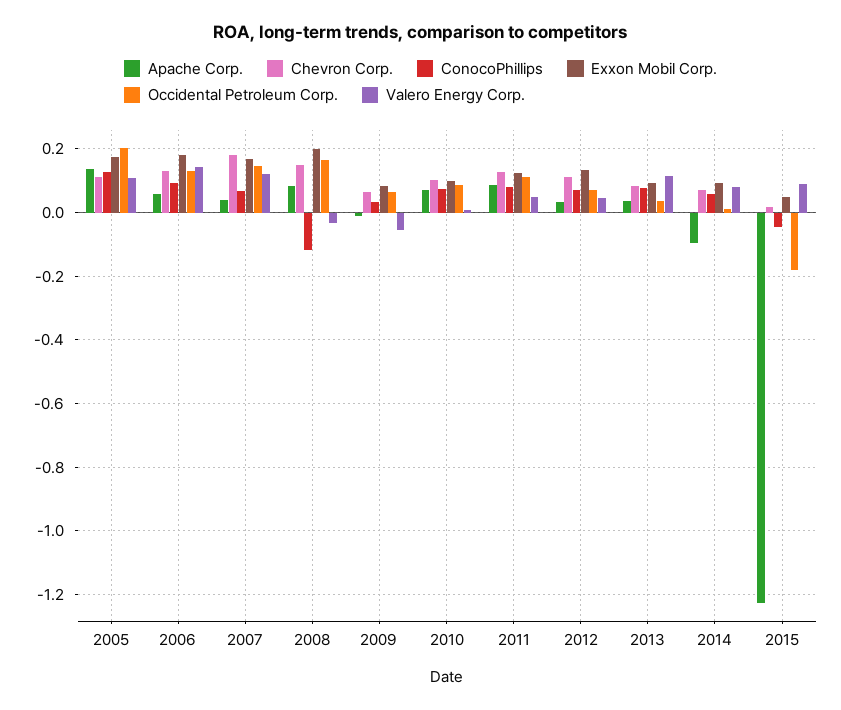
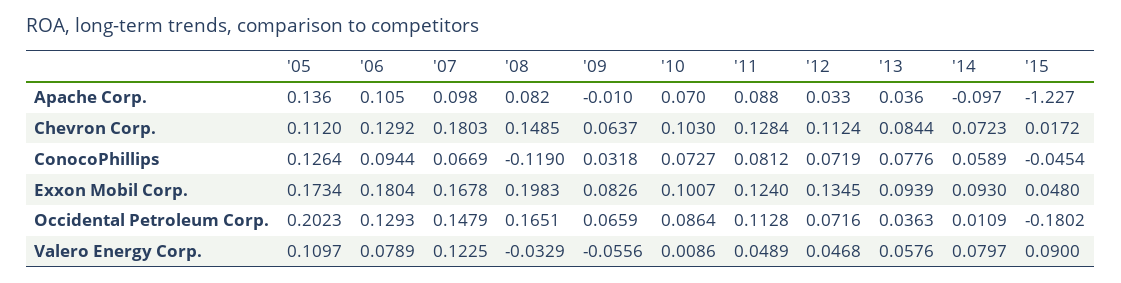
  {
    "Apache Corp.": {
      "2005": 0.136,
-     "2006": 0.06,
+     "2006": 0.105,
-     "2007": 0.04,
+     "2007": 0.098,
      "2008": 0.082,
      "2009": -0.01,
      "2010": 0.07,
      "2011": 0.088,
      "2012": 0.033,
      "2013": 0.036,
      "2014": -0.097,
      "2015": -1.227
    },
    "Chevron Corp.": {
      "2005": 0.112,
      "2006": 0.1292,
      "2007": 0.1803,
      "2008": 0.1485,
      "2009": 0.0637,
      "2010": 0.103,
      "2011": 0.1284,
      "2012": 0.1124,
      "2013": 0.0844,
      "2014": 0.0723,
      "2015": 0.0172
    },
    "ConocoPhillips": {
      "2005": 0.1264,
      "2006": 0.0944,
      "2007": 0.0669,
      "2008": -0.119,
      "2009": 0.0318,
      "2010": 0.0727,
      "2011": 0.0812,
      "2012": 0.0719,
      "2013": 0.0776,
      "2014": 0.0589,
      "2015": -0.0454
    },
    "Exxon Mobil Corp.": {
      "2005": 0.1734,
      "2006": 0.1804,
      "2007": 0.1678,
      "2008": 0.1983,
      "2009": 0.0826,
      "2010": 0.1007,
      "2011": 0.124,
      "2012": 0.1345,
      "2013": 0.0939,
      "2014": 0.093,
      "2015": 0.048
    },
    "Occidental Petroleum Corp.": {
      "2005": 0.2023,
      "2006": 0.1293,
      "2007": 0.1479,
      "2008": 0.1651,
      "2009": 0.0659,
      "2010": 0.0864,
      "2011": 0.1128,
      "2012": 0.0716,
      "2013": 0.0363,
      "2014": 0.0109,
      "2015": -0.1802
    },
    "Valero Energy Corp.": {
      "2005": 0.1097,
-     "2006": 0.14,
+     "2006": 0.0789,
      "2007": 0.1225,
      "2008": -0.0329,
      "2009": -0.0556,
      "2010": 0.0086,
      "2011": 0.0489,
      "2012": 0.0468,
-     "2013": 0.12,
+     "2013": 0.0576,
      "2014": 0.0797,
      "2015": 0.09
    }
  }

